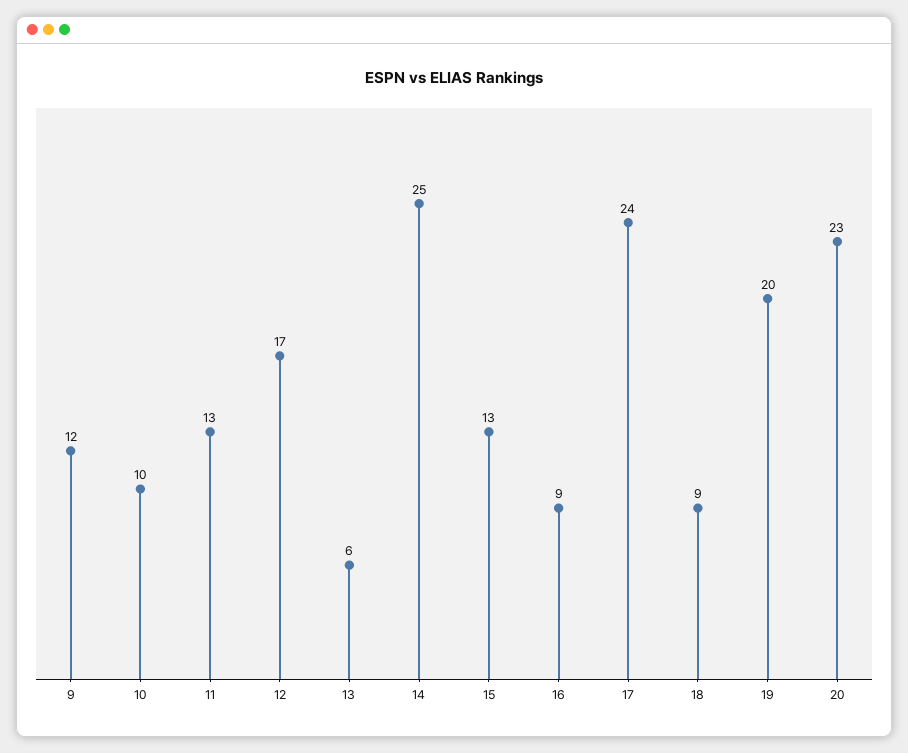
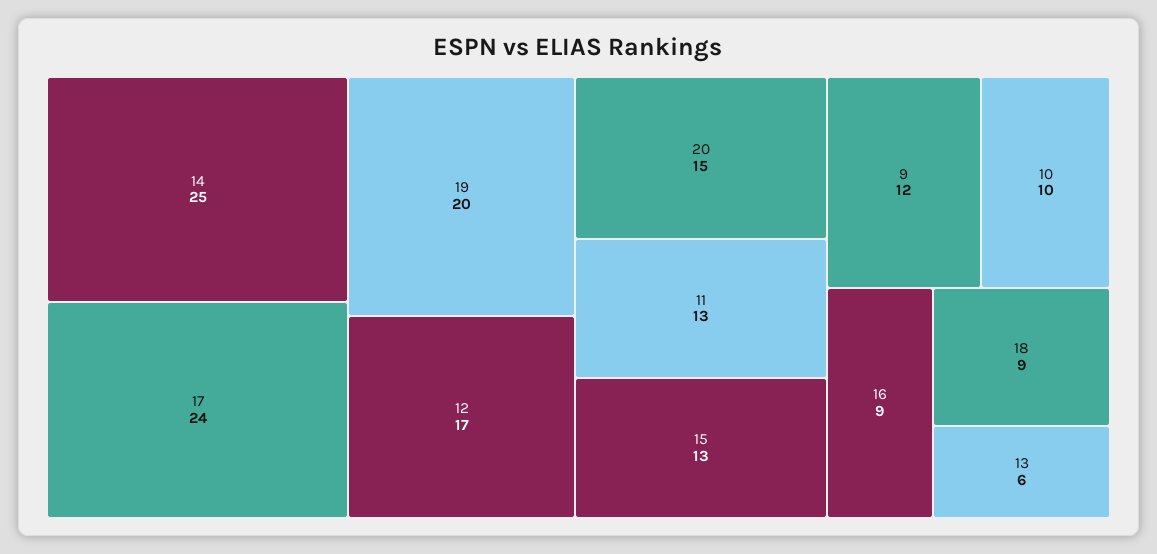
  {
    "9": 12,
    "10": 10,
    "11": 13,
    "12": 17,
    "13": 6,
    "14": 25,
    "15": 13,
    "16": 9,
    "17": 24,
    "18": 9,
    "19": 20,
-   "20": 23
+   "20": 15
  }

